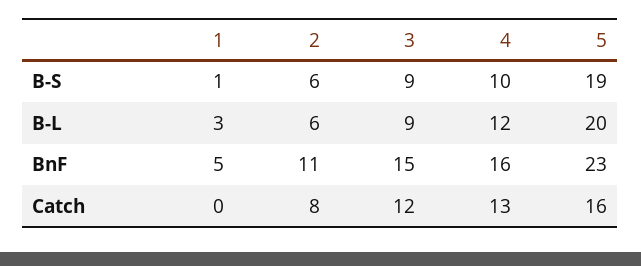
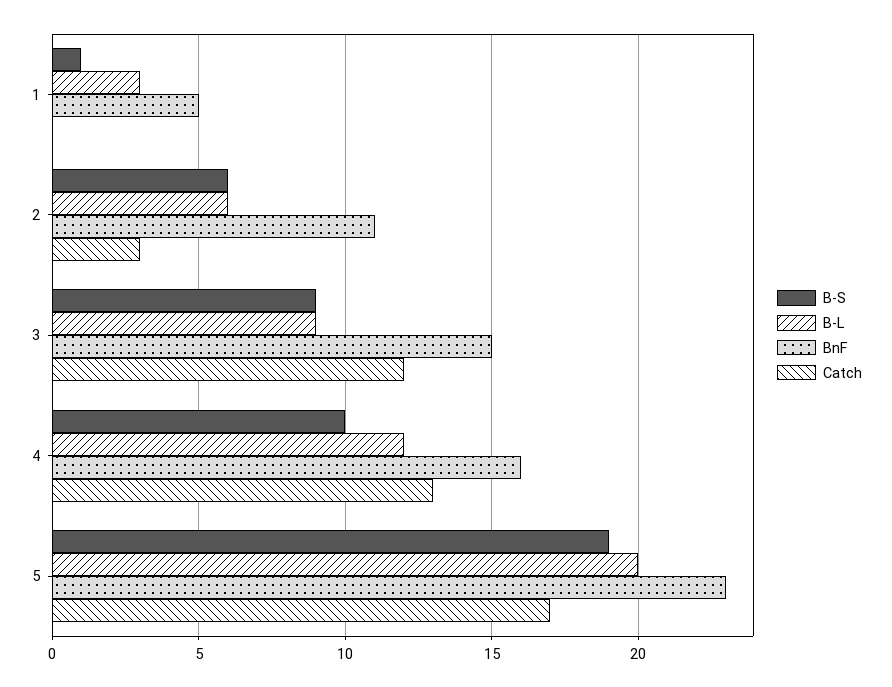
  {
    "B-S": {
      "1": 1,
      "2": 6,
      "3": 9,
      "4": 10,
      "5": 19
    },
    "B-L": {
      "1": 3,
      "2": 6,
      "3": 9,
      "4": 12,
      "5": 20
    },
    "BnF": {
      "1": 5,
      "2": 11,
      "3": 15,
      "4": 16,
      "5": 23
    },
    "Catch": {
      "1": 0,
-     "2": 8,
+     "2": 3,
      "3": 12,
      "4": 13,
-     "5": 16
+     "5": 17
    }
  }

